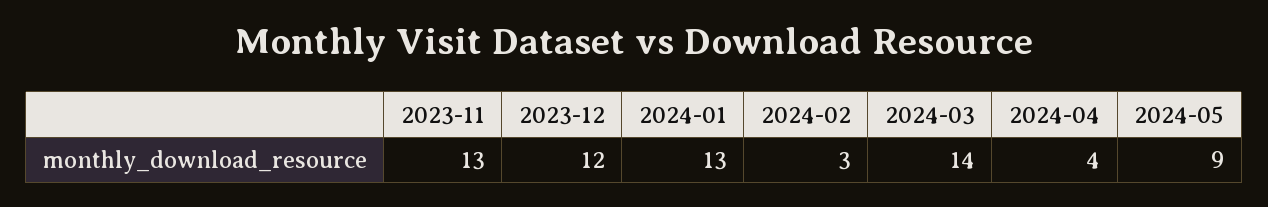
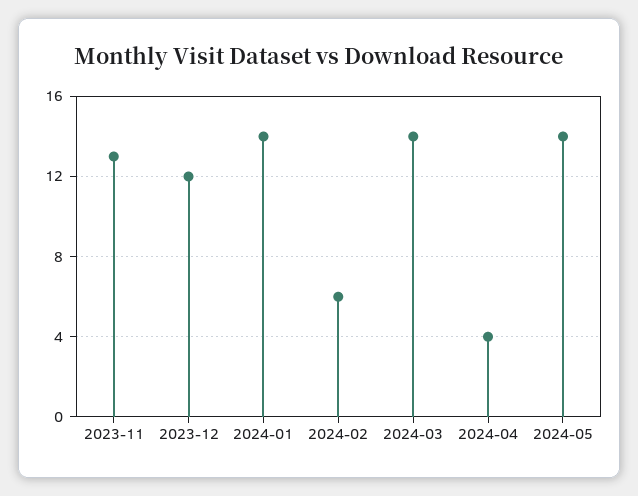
  {
    "2023-11": 13,
    "2023-12": 12,
-   "2024-01": 13,
+   "2024-01": 14,
-   "2024-02": 3,
+   "2024-02": 6,
    "2024-03": 14,
    "2024-04": 4,
-   "2024-05": 9
+   "2024-05": 14
  }

